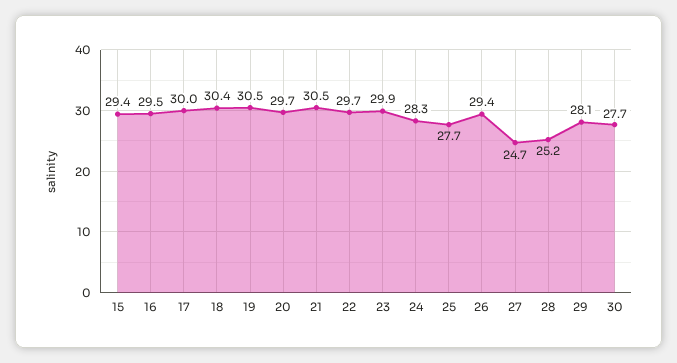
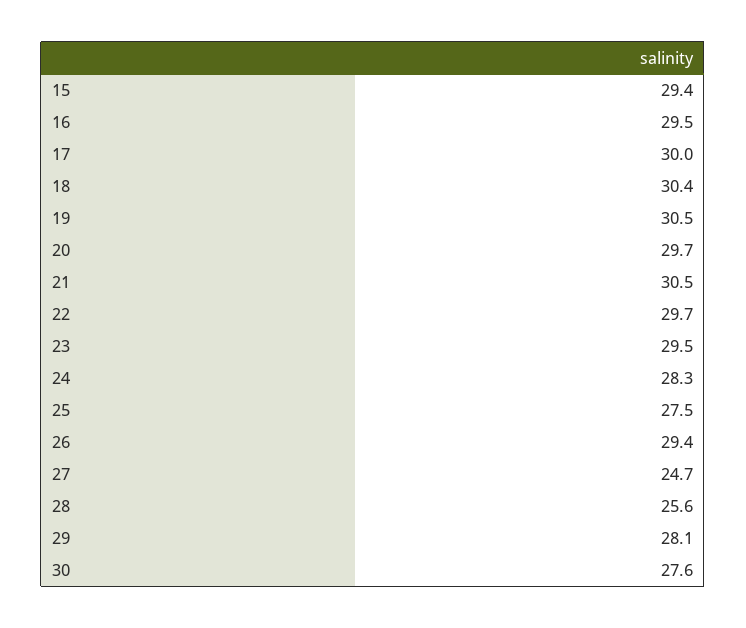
  {
    "15": 29.4,
    "16": 29.5,
    "17": 30,
    "18": 30.4,
    "19": 30.5,
    "20": 29.7,
    "21": 30.5,
    "22": 29.7,
-   "23": 29.9,
+   "23": 29.5,
    "24": 28.3,
-   "25": 27.7,
+   "25": 27.5,
    "26": 29.4,
    "27": 24.7,
-   "28": 25.2,
+   "28": 25.6,
    "29": 28.1,
-   "30": 27.7
+   "30": 27.6
  }

